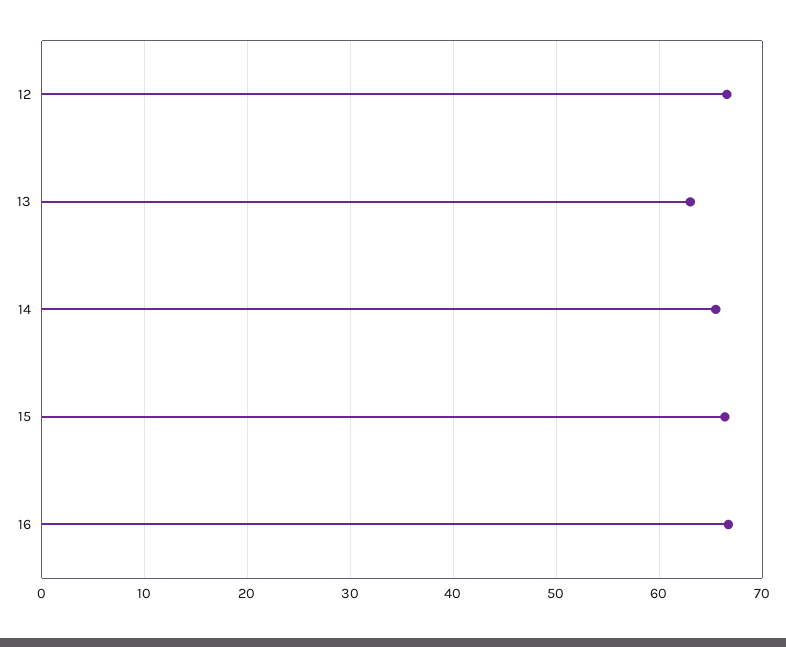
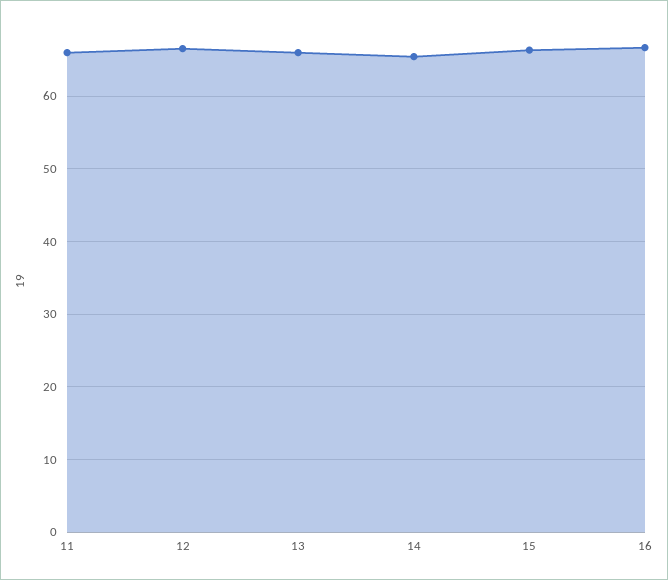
  {
    "12": 67,
-   "13": 63,
+   "13": 66,
    "14": 65,
    "15": 66,
-   "16": 67
+   "16": 67,
+   "11": 66
  }

